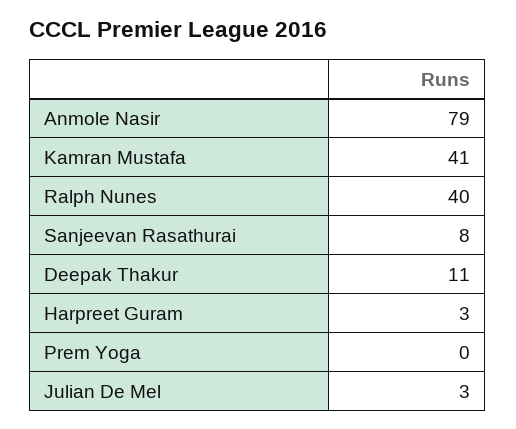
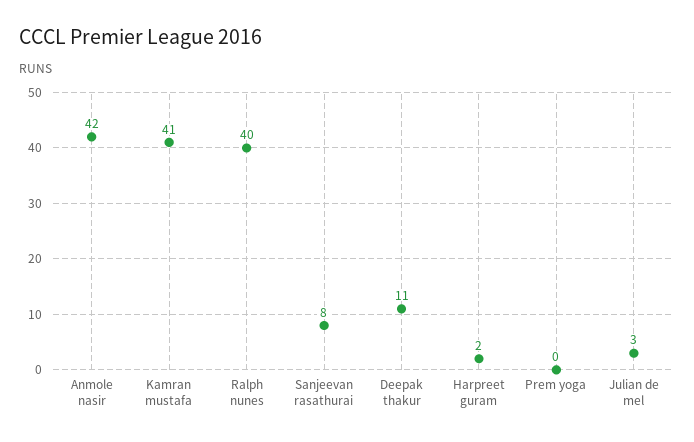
  {
-   "Anmole Nasir": 79,
+   "Anmole Nasir": 42,
    "Kamran Mustafa": 41,
    "Ralph Nunes": 40,
    "Sanjeevan Rasathurai": 8,
    "Deepak Thakur": 11,
-   "Harpreet Guram": 3,
+   "Harpreet Guram": 2,
    "Prem Yoga": 0,
    "Julian De Mel": 3
  }

